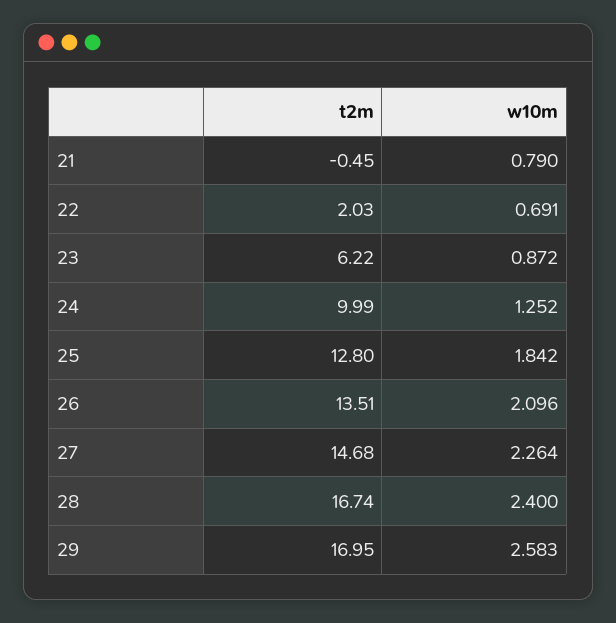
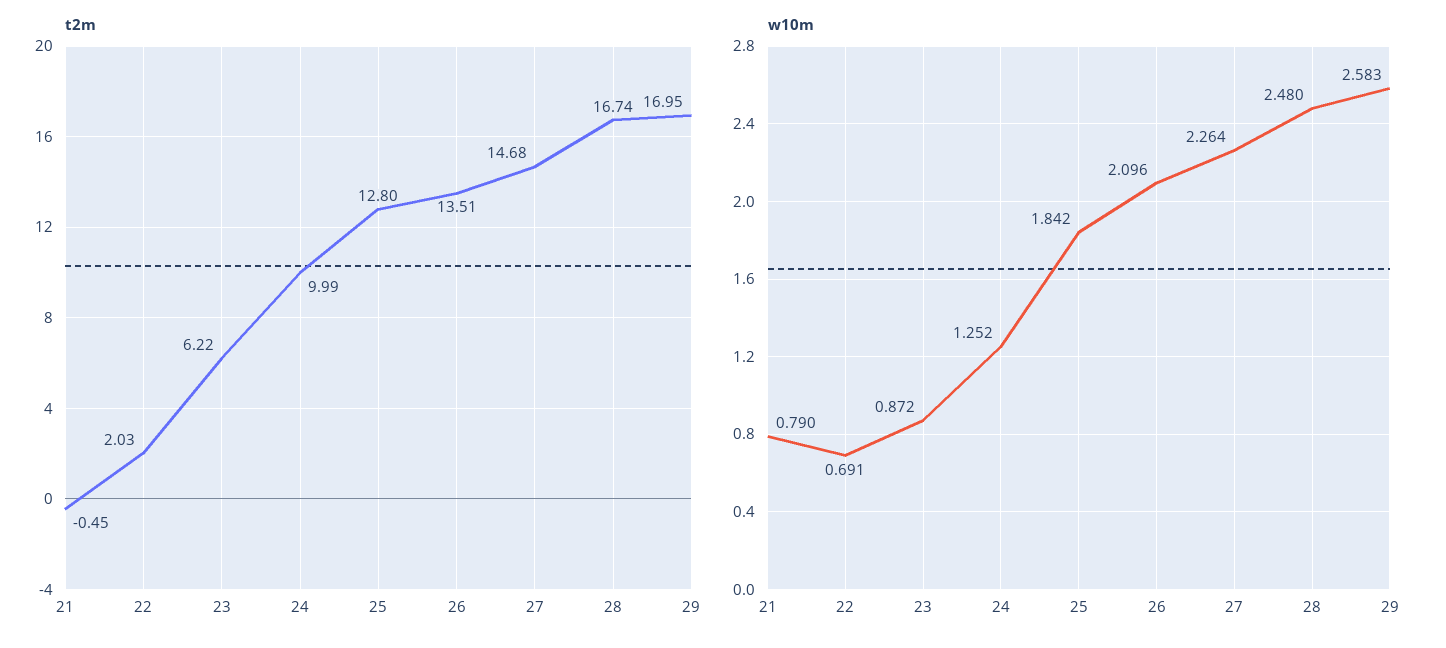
  {
    "t2m": {
      "21": -0.45,
      "22": 2.03,
      "23": 6.22,
      "24": 9.99,
      "25": 12.8,
      "26": 13.51,
      "27": 14.68,
      "28": 16.74,
      "29": 16.95
    },
    "w10m": {
      "21": 0.79,
      "22": 0.691,
      "23": 0.872,
      "24": 1.252,
      "25": 1.842,
      "26": 2.096,
      "27": 2.264,
-     "28": 2.4,
+     "28": 2.48,
      "29": 2.583
    }
  }

